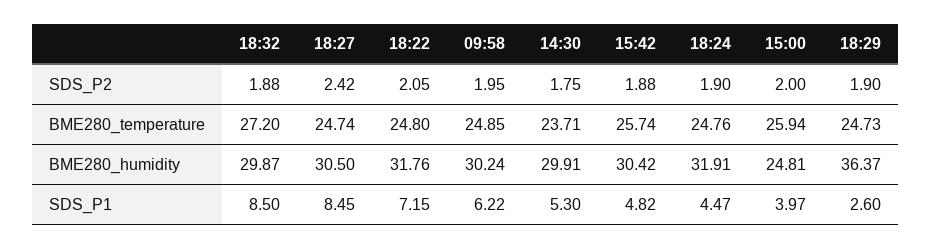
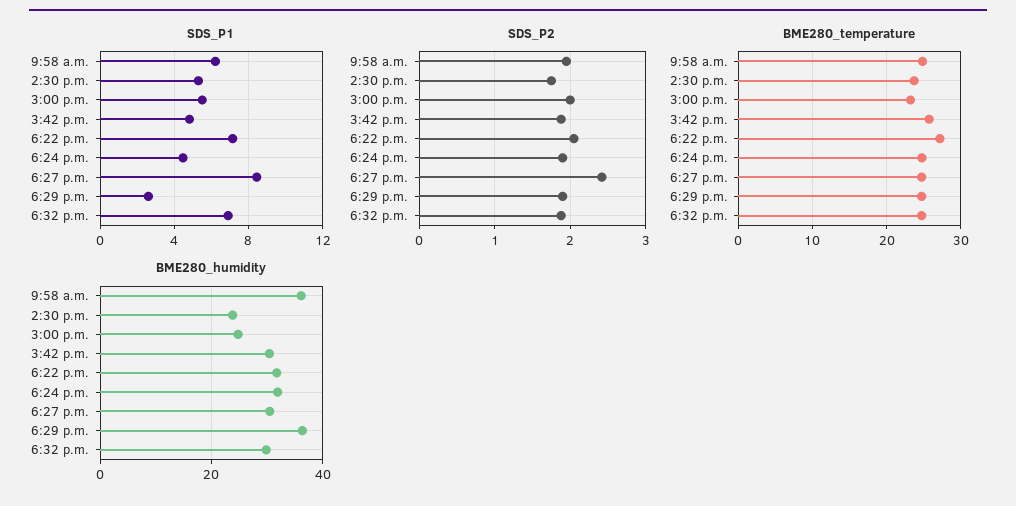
  {
    "SDS_P2": {
      "18:32": 1.88,
      "18:27": 2.42,
      "18:22": 2.05,
      "09:58": 1.95,
      "14:30": 1.75,
      "15:42": 1.88,
      "18:24": 1.9,
      "15:00": 2,
      "18:29": 1.9
    },
    "BME280_temperature": {
-     "18:32": 27.2,
+     "18:32": 25,
      "18:27": 24.74,
-     "18:22": 24.8,
+     "18:22": 27,
      "09:58": 24.85,
      "14:30": 23.71,
      "15:42": 25.74,
      "18:24": 24.76,
-     "15:00": 25.94,
+     "15:00": 23,
      "18:29": 24.73
    },
    "BME280_humidity": {
      "18:32": 29.87,
      "18:27": 30.5,
      "18:22": 31.76,
-     "09:58": 30.24,
+     "09:58": 36,
-     "14:30": 29.91,
+     "14:30": 24,
      "15:42": 30.42,
      "18:24": 31.91,
      "15:00": 24.81,
      "18:29": 36.37
    },
    "SDS_P1": {
-     "18:32": 8.5,
+     "18:32": 7,
      "18:27": 8.45,
      "18:22": 7.15,
      "09:58": 6.22,
      "14:30": 5.3,
      "15:42": 4.82,
      "18:24": 4.47,
-     "15:00": 3.97,
+     "15:00": 5.5,
      "18:29": 2.6
    }
  }

